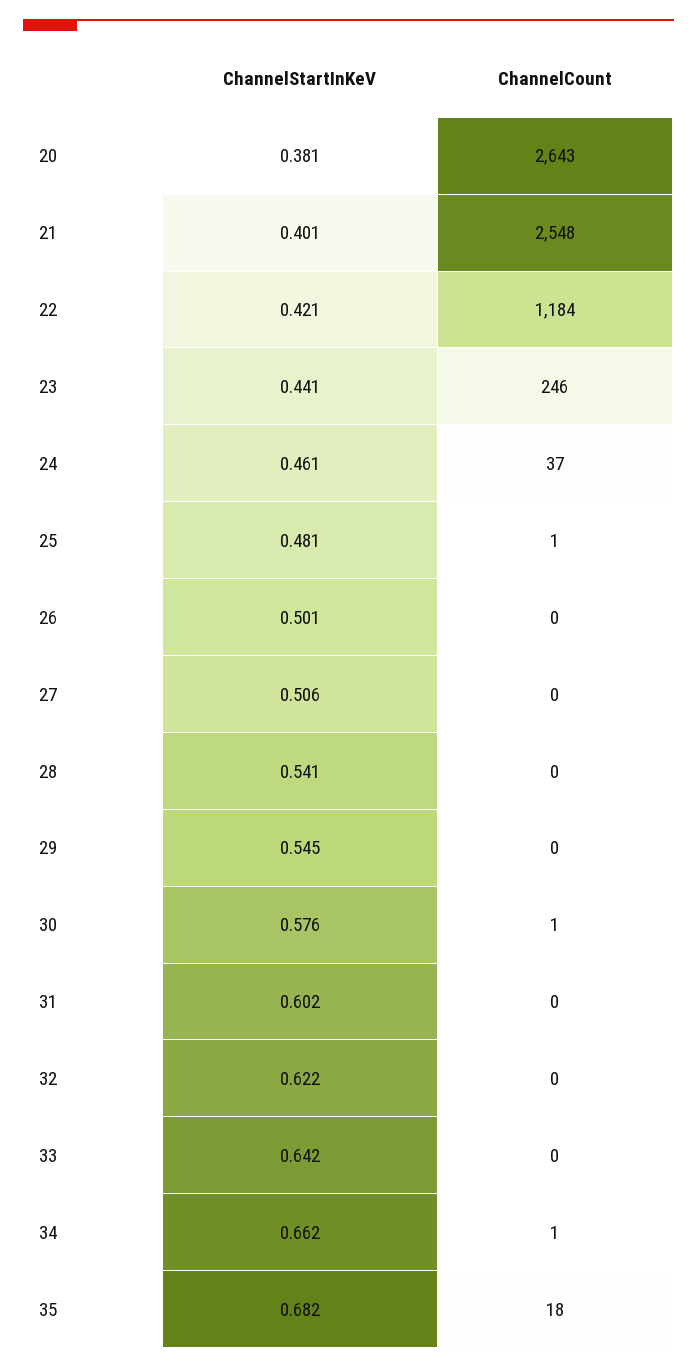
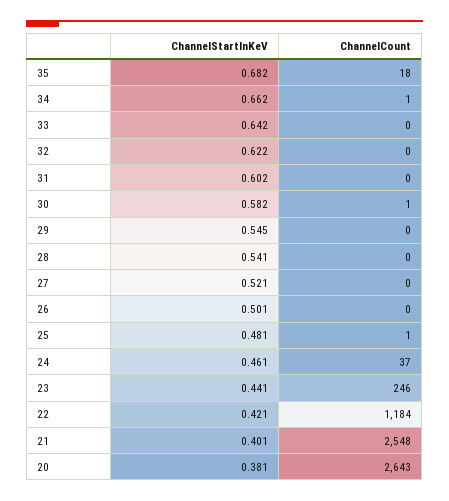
  {
    "ChannelStartInKeV": {
      "20": 0.381,
      "21": 0.401,
      "22": 0.421,
      "23": 0.441,
      "24": 0.461,
      "25": 0.481,
      "26": 0.501,
-     "27": 0.506,
+     "27": 0.521,
      "28": 0.541,
      "29": 0.545,
-     "30": 0.576,
+     "30": 0.582,
      "31": 0.602,
      "32": 0.622,
      "33": 0.642,
      "34": 0.662,
      "35": 0.682
    },
    "ChannelCount": {
      "20": 2643,
      "21": 2548,
      "22": 1184,
      "23": 246,
      "24": 37,
      "25": 1,
      "26": 0,
      "27": 0,
      "28": 0,
      "29": 0,
      "30": 1,
      "31": 0,
      "32": 0,
      "33": 0,
      "34": 1,
      "35": 18
    }
  }

